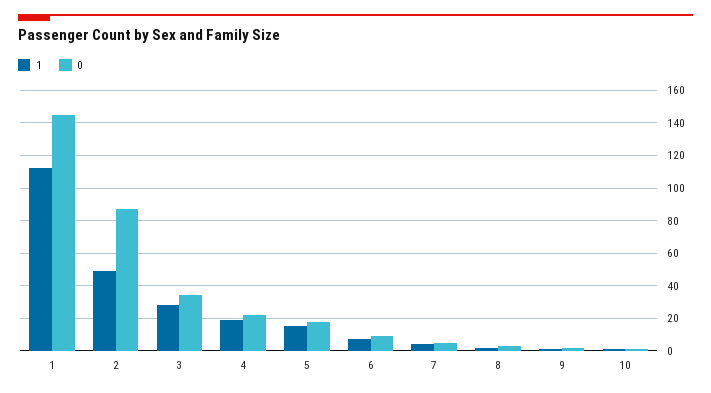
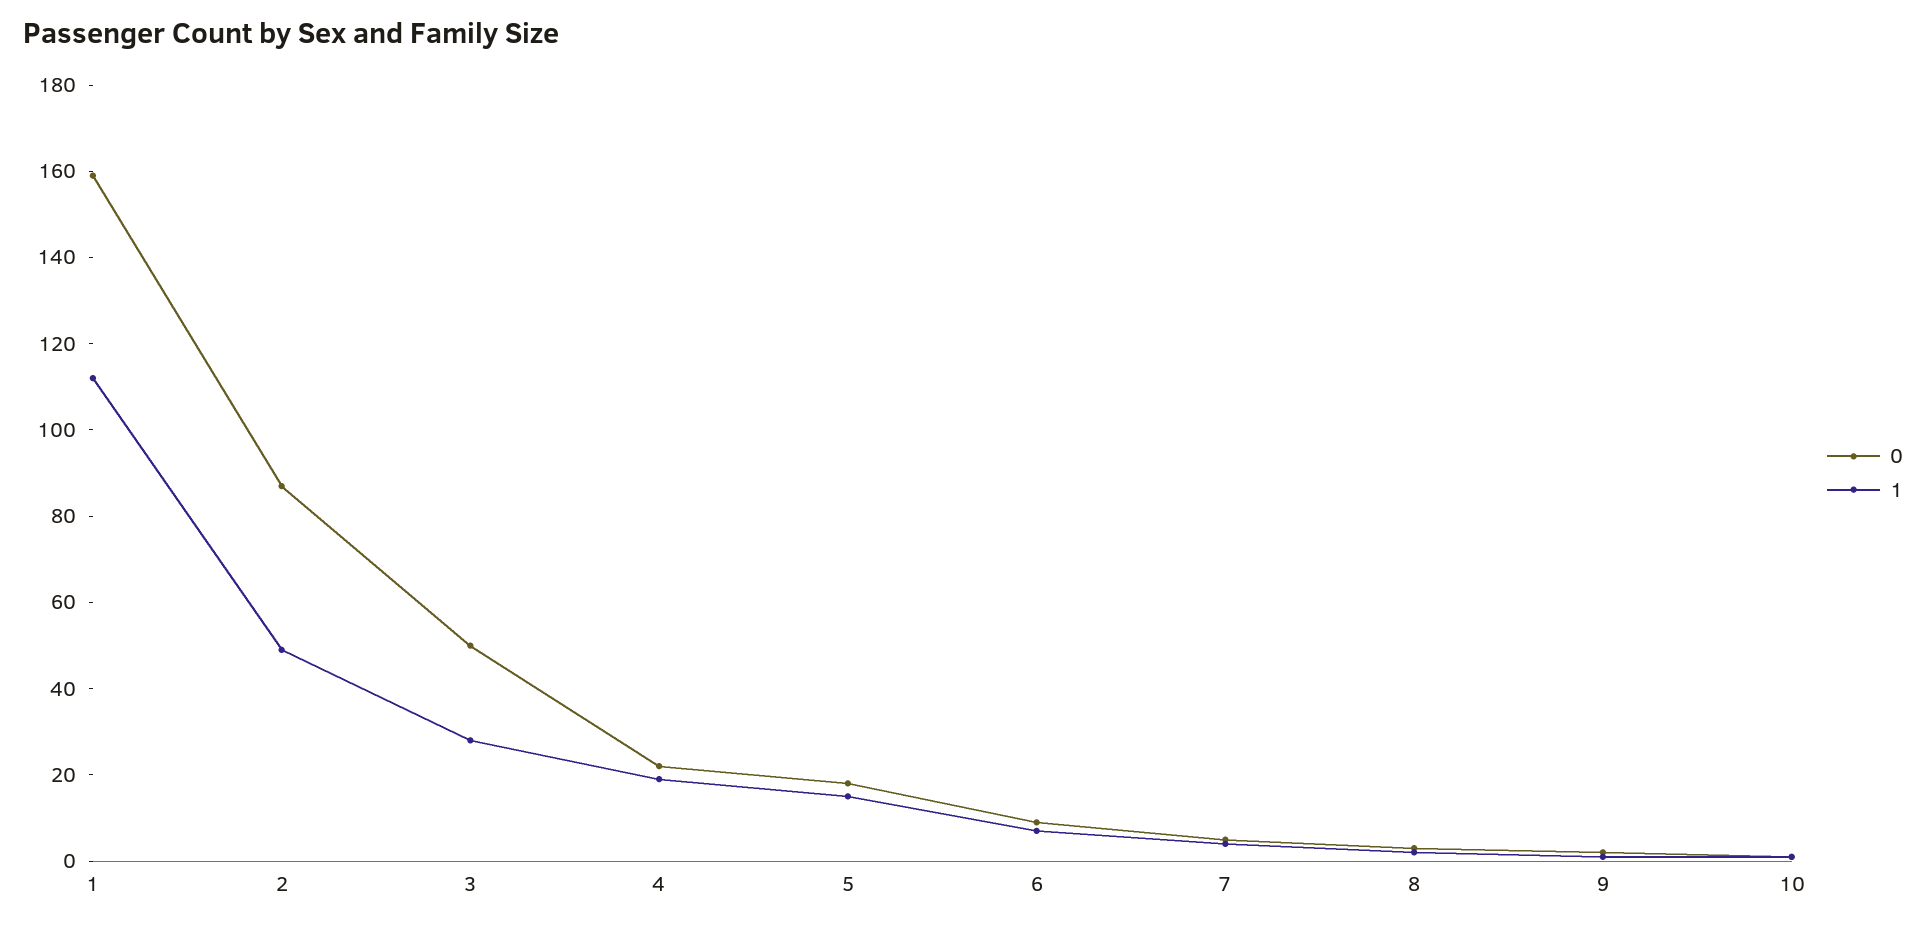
  {
    "1": {
      "1": 110,
      "2": 50,
      "3": 30,
      "4": 20,
      "5": 15,
      "6": 5,
      "7": 5,
      "8": 0,
      "9": 0,
      "10": 0
    },
    "0": {
-     "1": 145,
+     "1": 160,
      "2": 85,
-     "3": 35,
+     "3": 50,
      "4": 20,
      "5": 20,
      "6": 10,
      "7": 5,
      "8": 5,
      "9": 0,
      "10": 0
    }
  }

